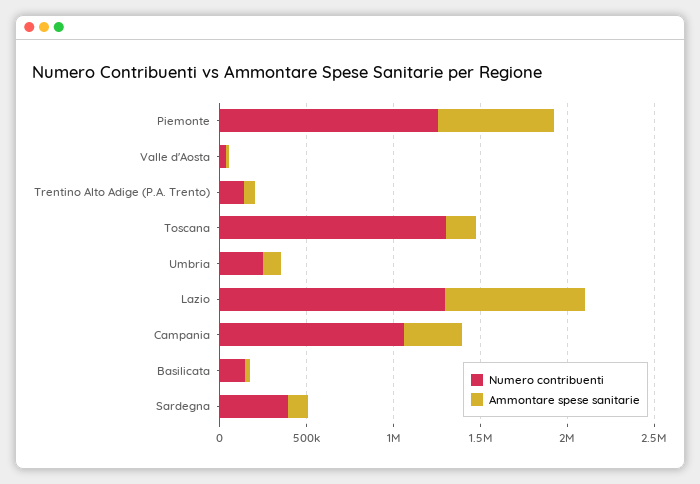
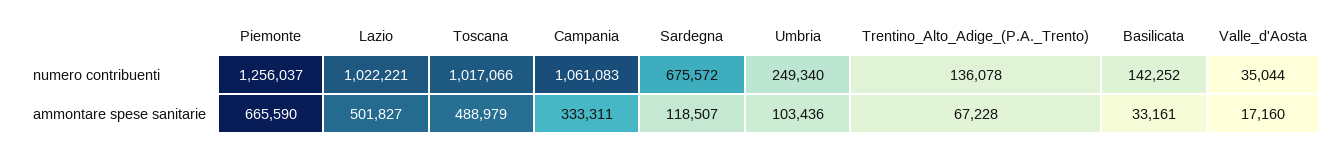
  {
    "Numero contribuenti": {
      "Piemonte": 1256037,
      "Valle d'Aosta": 35044,
      "Trentino Alto Adige (P.A. Trento)": 136078,
-     "Toscana": 1300000,
+     "Toscana": 1017066,
      "Umbria": 249340,
-     "Lazio": 1300000,
+     "Lazio": 1022221,
      "Campania": 1061083,
      "Basilicata": 142252,
-     "Sardegna": 400000
+     "Sardegna": 675572
    },
    "Ammontare spese sanitarie": {
      "Piemonte": 665590,
      "Valle d'Aosta": 17160,
      "Trentino Alto Adige (P.A. Trento)": 67228,
-     "Toscana": 200000,
+     "Toscana": 488979,
      "Umbria": 103436,
-     "Lazio": 800000,
+     "Lazio": 501827,
      "Campania": 333311,
      "Basilicata": 33161,
      "Sardegna": 118507
    }
  }

